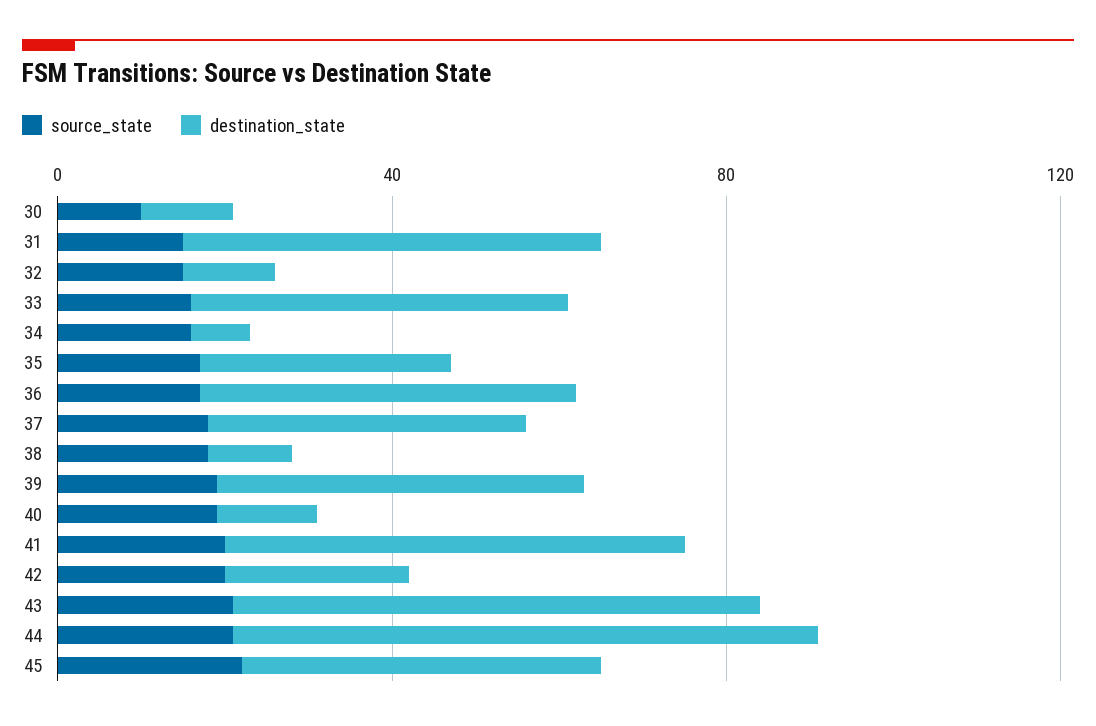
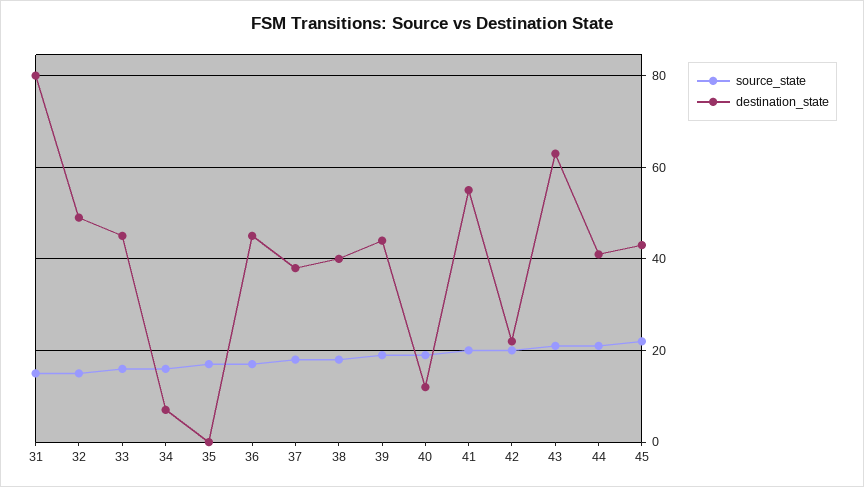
  {
    "source_state": {
-     "30": 10,
      "31": 15,
      "32": 15,
      "33": 15,
      "34": 15,
      "35": 15,
      "36": 15,
      "37": 20,
      "38": 20,
      "39": 20,
      "40": 20,
      "41": 20,
      "42": 20,
      "43": 20,
      "44": 20,
      "45": 20
    },
    "destination_state": {
-     "30": 10,
-     "31": 50,
+     "31": 80,
-     "32": 10,
+     "32": 50,
      "33": 45,
      "34": 5,
-     "35": 30,
+     "35": 0,
      "36": 45,
      "37": 40,
-     "38": 10,
+     "38": 40,
      "39": 45,
      "40": 10,
      "41": 55,
      "42": 20,
      "43": 65,
-     "44": 70,
+     "44": 40,
      "45": 45
    }
  }

